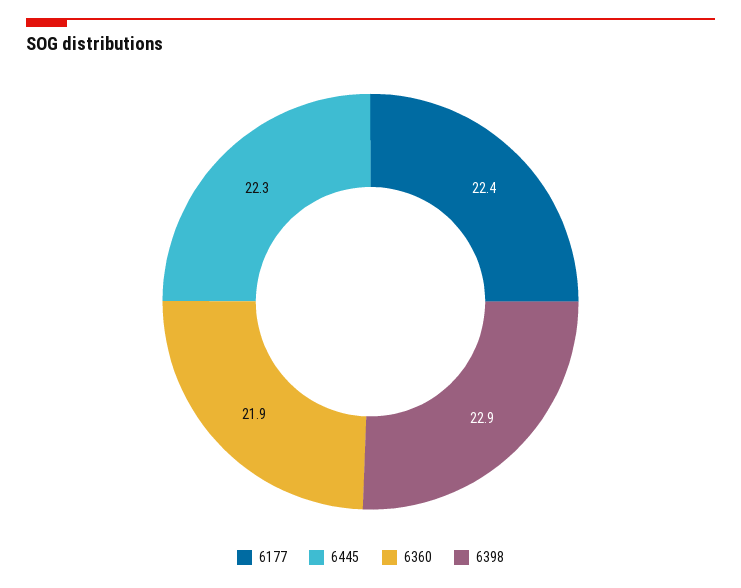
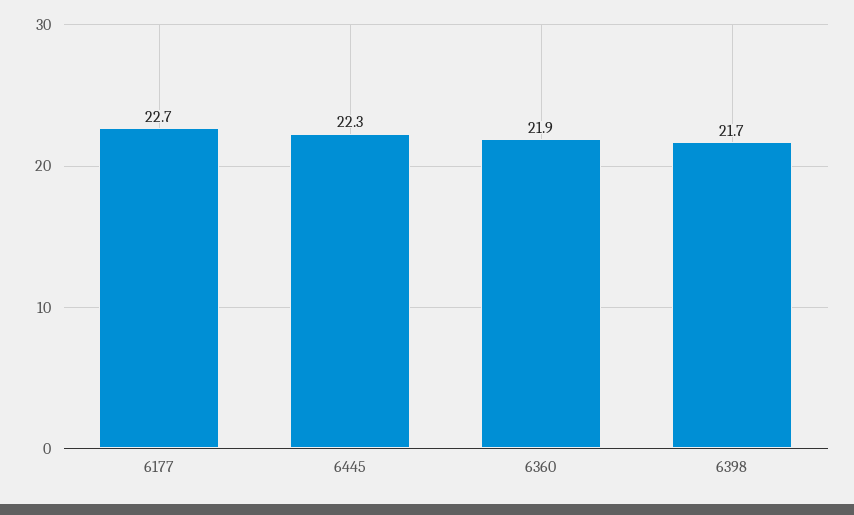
  {
-   "6177": 22.4,
+   "6177": 22.7,
    "6445": 22.3,
    "6360": 21.9,
-   "6398": 22.9
+   "6398": 21.7
  }

